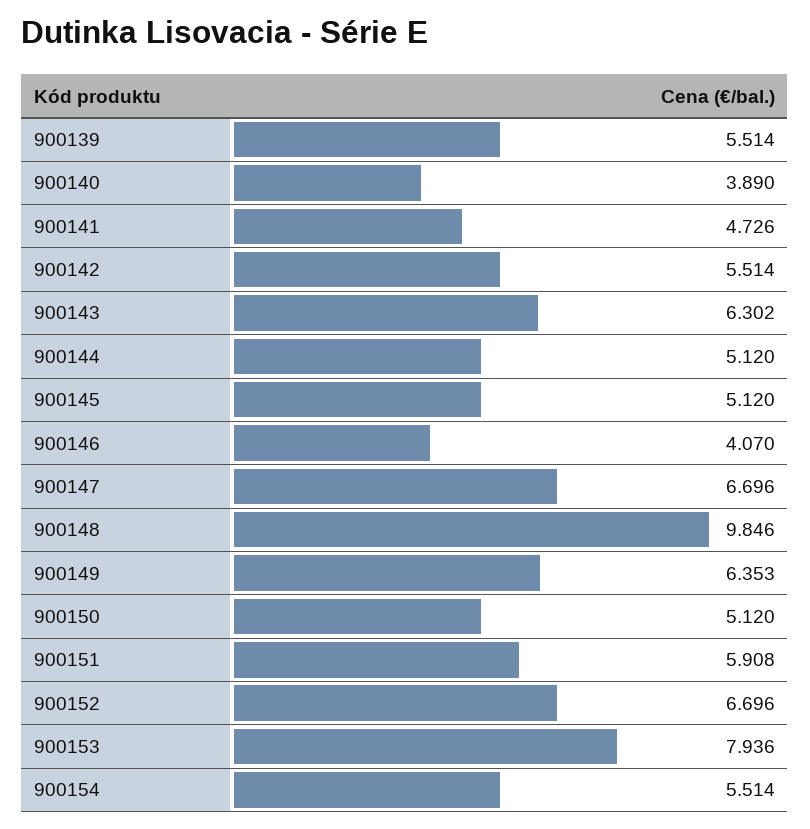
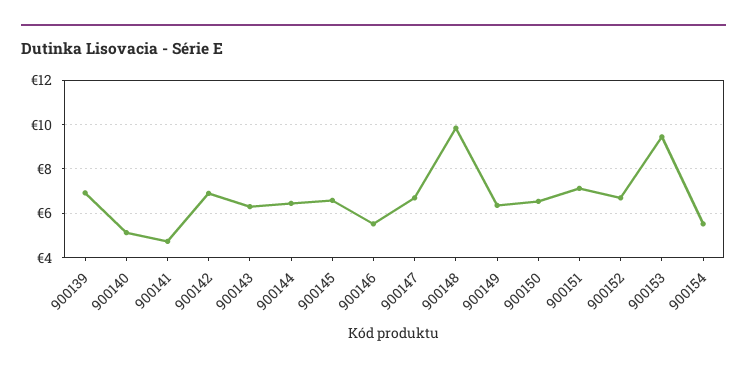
  {
-   "900139": 5.514,
+   "900139": 7,
-   "900140": 3.89,
+   "900140": 5,
    "900141": 4.726,
-   "900142": 5.514,
+   "900142": 7,
    "900143": 6.302,
-   "900144": 5.12,
+   "900144": 6.5,
-   "900145": 5.12,
+   "900145": 6.5,
-   "900146": 4.07,
+   "900146": 5.5,
    "900147": 6.696,
    "900148": 9.846,
    "900149": 6.353,
-   "900150": 5.12,
+   "900150": 6.5,
-   "900151": 5.908,
+   "900151": 7,
    "900152": 6.696,
-   "900153": 7.936,
+   "900153": 9.5,
    "900154": 5.514
  }

